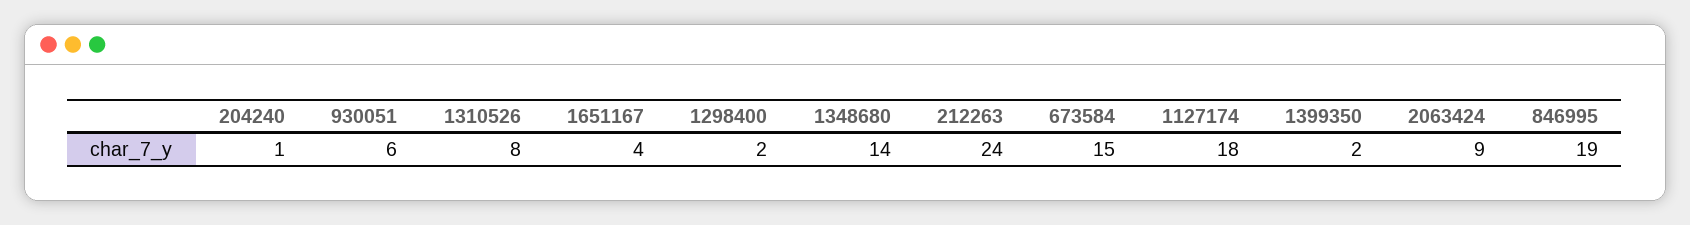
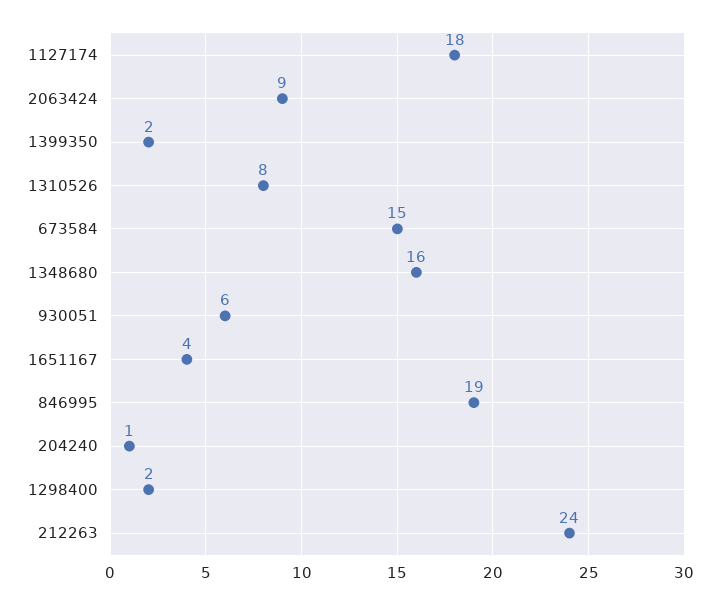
  {
    "204240": 1,
    "930051": 6,
    "1310526": 8,
    "1651167": 4,
    "1298400": 2,
-   "1348680": 14,
+   "1348680": 16,
    "212263": 24,
    "673584": 15,
    "1127174": 18,
    "1399350": 2,
    "2063424": 9,
    "846995": 19
  }

